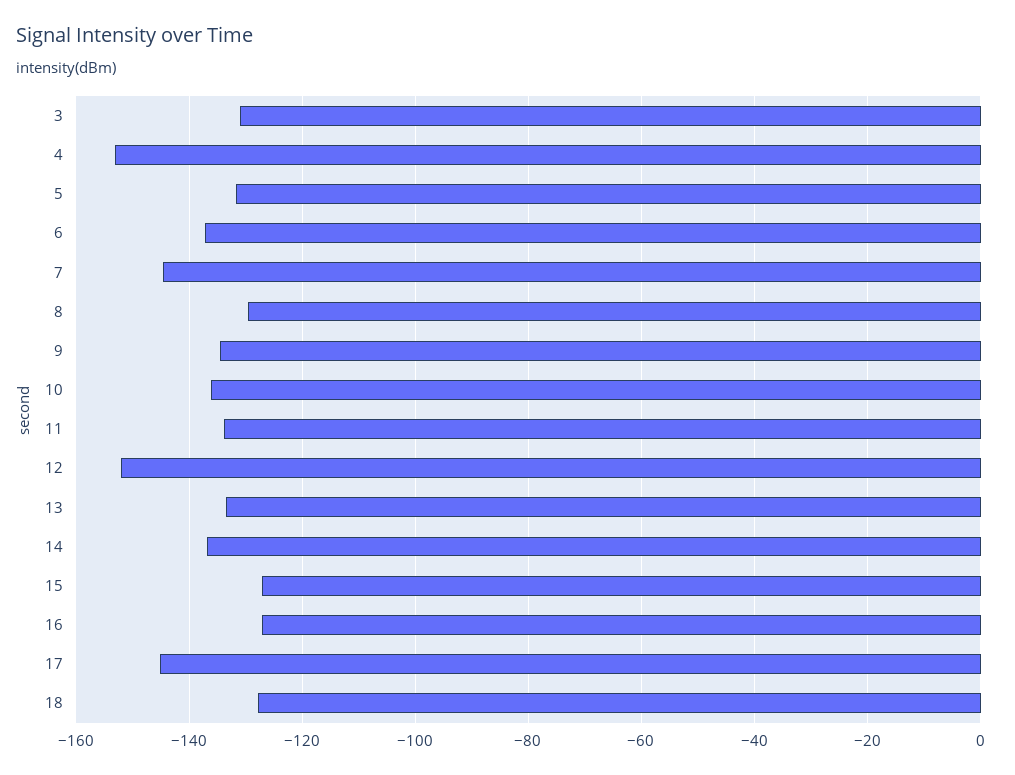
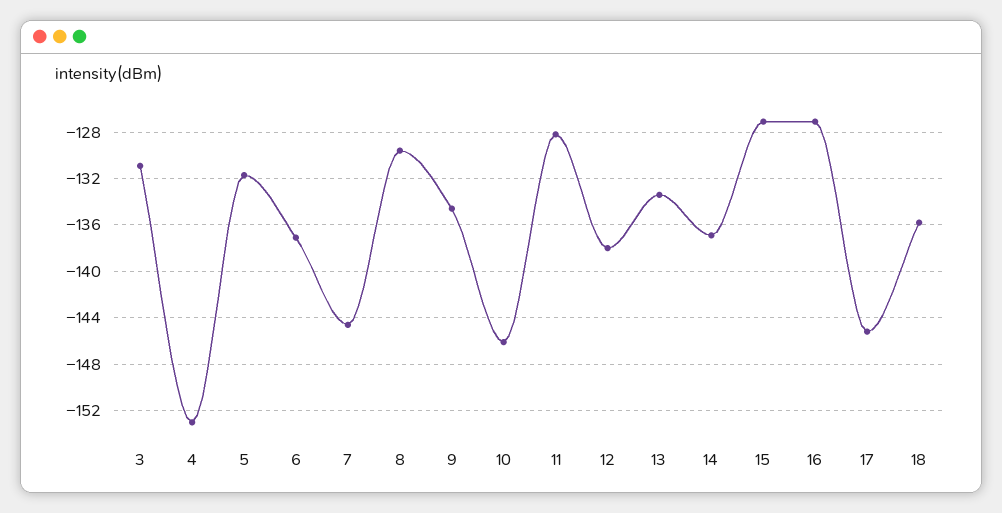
  {
    "3": -131,
    "4": -153,
    "5": -132,
    "6": -137,
    "7": -145,
    "8": -130,
    "9": -135,
-   "10": -136,
+   "10": -146,
-   "11": -134,
+   "11": -128,
-   "12": -152,
+   "12": -138,
    "13": -133,
    "14": -137,
    "15": -127,
    "16": -127,
    "17": -145,
-   "18": -128
+   "18": -136
  }

